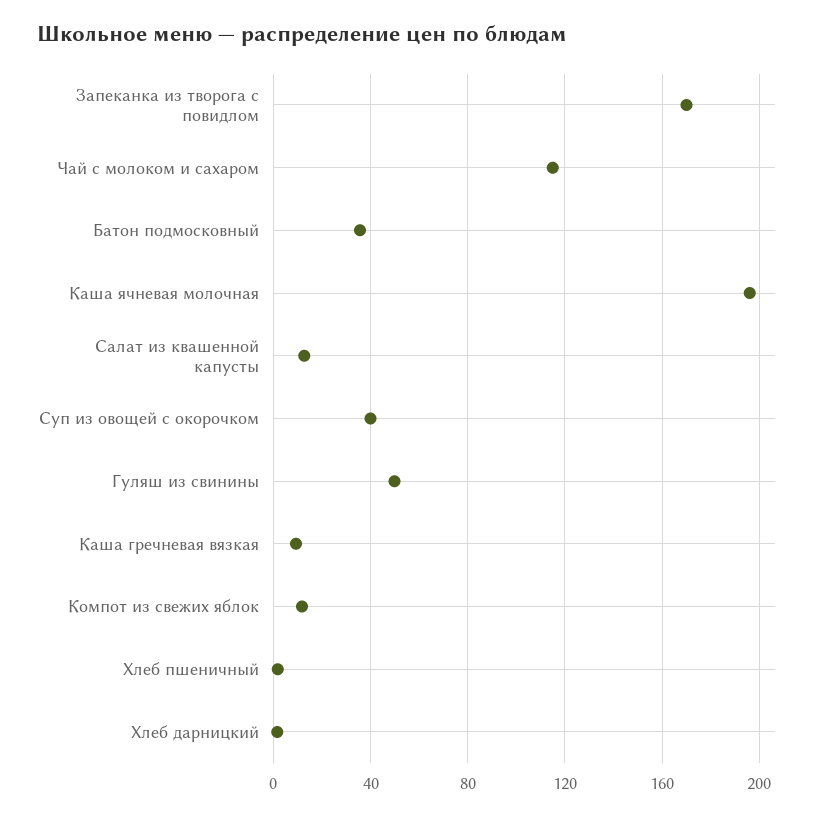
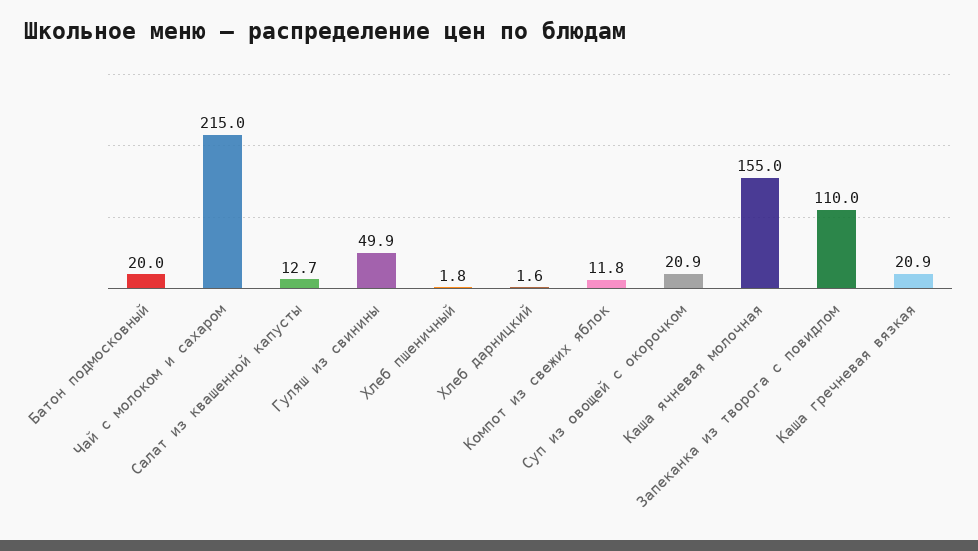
  {
-   "Запеканка из творога с повидлом": 170,
+   "Запеканка из творога с повидлом": 110,
-   "Чай с молоком и сахаром": 115,
+   "Чай с молоком и сахаром": 215,
-   "Батон подмосковный": 35,
+   "Батон подмосковный": 20,
-   "Каша ячневая молочная": 195,
+   "Каша ячневая молочная": 155,
    "Салат из квашенной капусты": 12.7,
-   "Суп из овощей с окорочком": 40,
+   "Суп из овощей с окорочком": 20.9,
    "Гуляш из свинины": 49.9,
-   "Каша гречневая вязкая": 10,
+   "Каша гречневая вязкая": 20.9,
    "Компот из свежих яблок": 11.8,
    "Хлеб пшеничный": 1.8,
    "Хлеб дарницкий": 1.6
  }

